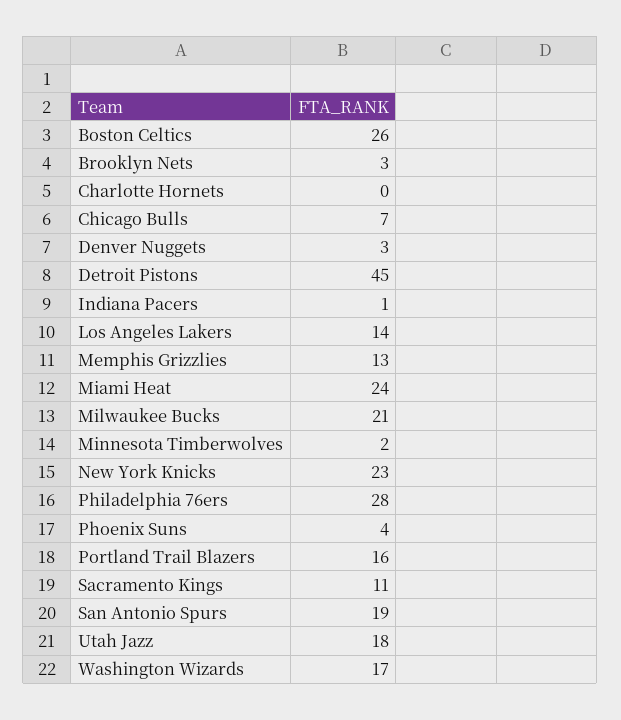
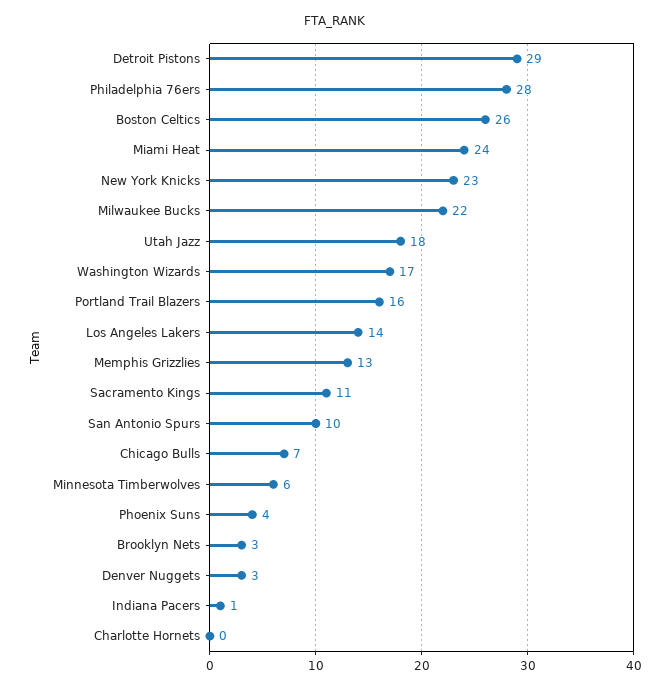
  {
    "Boston Celtics": 26,
    "Brooklyn Nets": 3,
    "Charlotte Hornets": 0,
    "Chicago Bulls": 7,
    "Denver Nuggets": 3,
-   "Detroit Pistons": 45,
+   "Detroit Pistons": 29,
    "Indiana Pacers": 1,
    "Los Angeles Lakers": 14,
    "Memphis Grizzlies": 13,
    "Miami Heat": 24,
-   "Milwaukee Bucks": 21,
+   "Milwaukee Bucks": 22,
-   "Minnesota Timberwolves": 2,
+   "Minnesota Timberwolves": 6,
    "New York Knicks": 23,
    "Philadelphia 76ers": 28,
    "Phoenix Suns": 4,
    "Portland Trail Blazers": 16,
    "Sacramento Kings": 11,
-   "San Antonio Spurs": 19,
+   "San Antonio Spurs": 10,
    "Utah Jazz": 18,
    "Washington Wizards": 17
  }

